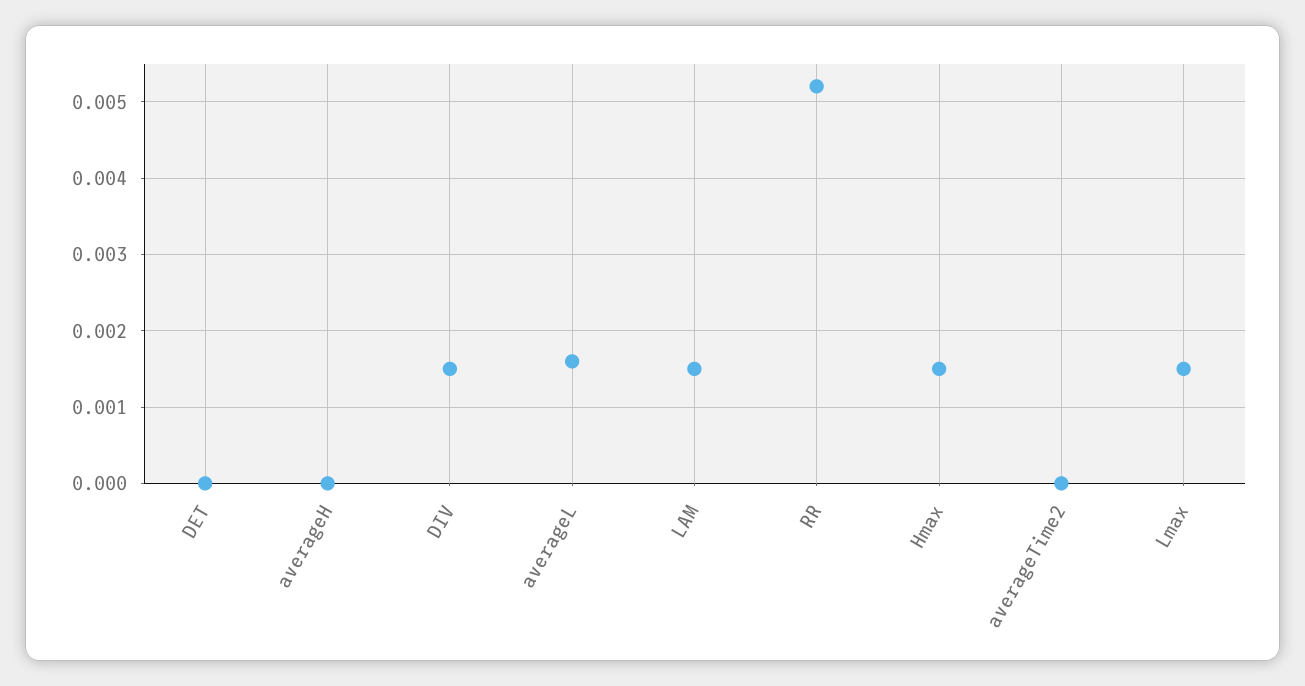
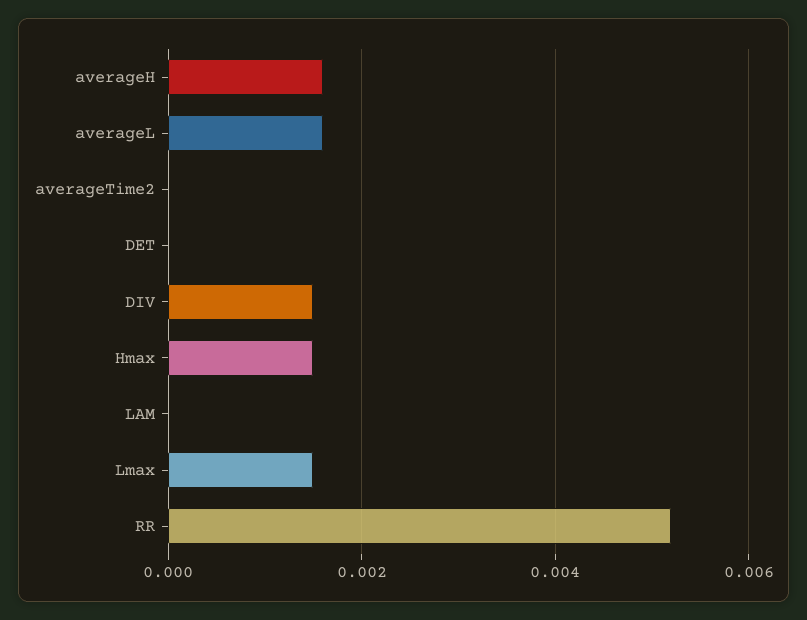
  {
    "DET": 0,
-   "averageH": 0,
+   "averageH": 0.0015,
    "DIV": 0.0015,
    "averageL": 0.0016,
-   "LAM": 0.0015,
+   "LAM": 0,
    "RR": 0.0052,
    "Hmax": 0.0015,
    "averageTime2": 0,
    "Lmax": 0.0015
  }

